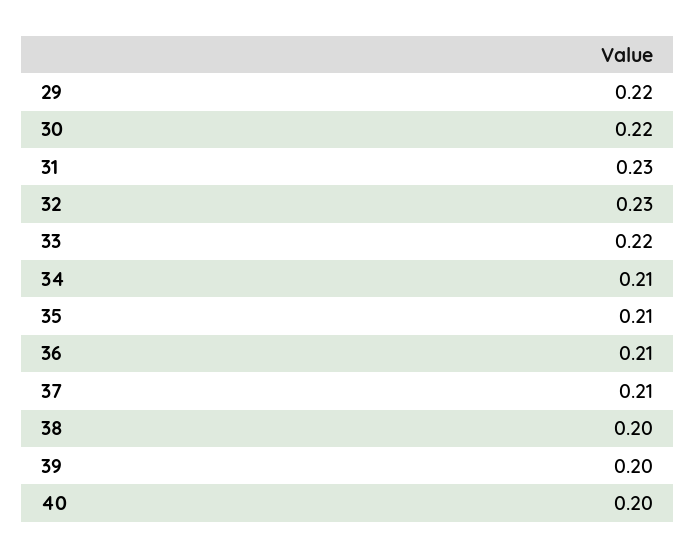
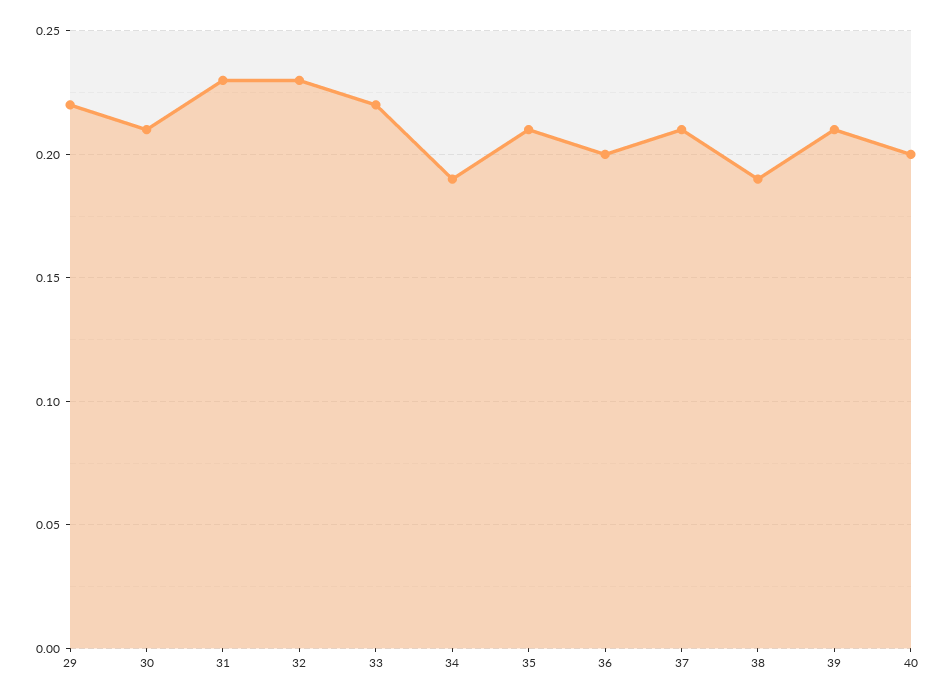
  {
    "29": 0.22,
-   "30": 0.22,
+   "30": 0.21,
    "31": 0.23,
    "32": 0.23,
    "33": 0.22,
-   "34": 0.21,
+   "34": 0.19,
    "35": 0.21,
-   "36": 0.21,
+   "36": 0.2,
    "37": 0.21,
-   "38": 0.2,
+   "38": 0.19,
-   "39": 0.2,
+   "39": 0.21,
    "40": 0.2
  }

